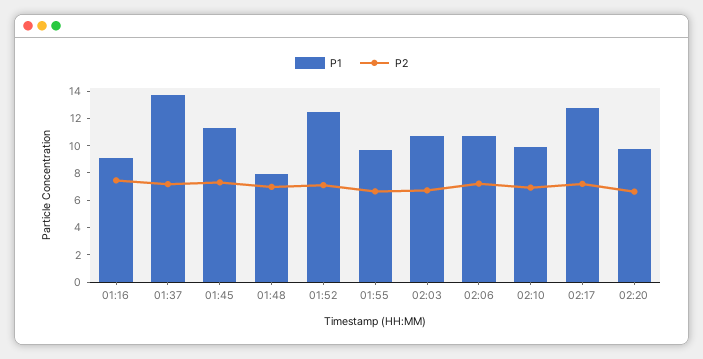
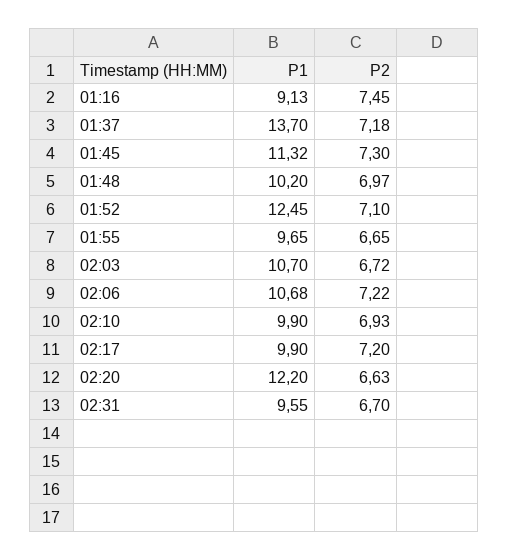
  {
    "P1": {
      "01:16": 9.13,
      "01:37": 13.7,
      "01:45": 11.32,
-     "01:48": 8,
+     "01:48": 10.2,
      "01:52": 12.45,
      "01:55": 9.65,
      "02:03": 10.7,
      "02:06": 10.68,
      "02:10": 9.9,
-     "02:17": 13,
+     "02:17": 9.9,
-     "02:20": 10
+     "02:20": 12.2,
+     "02:31": 9.55
    },
    "P2": {
      "01:16": 7.45,
      "01:37": 7.18,
      "01:45": 7.3,
      "01:48": 6.97,
      "01:52": 7.1,
      "01:55": 6.65,
      "02:03": 6.72,
      "02:06": 7.22,
      "02:10": 6.93,
      "02:17": 7.2,
-     "02:20": 6.63
+     "02:20": 6.63,
+     "02:31": 6.7
    }
  }

